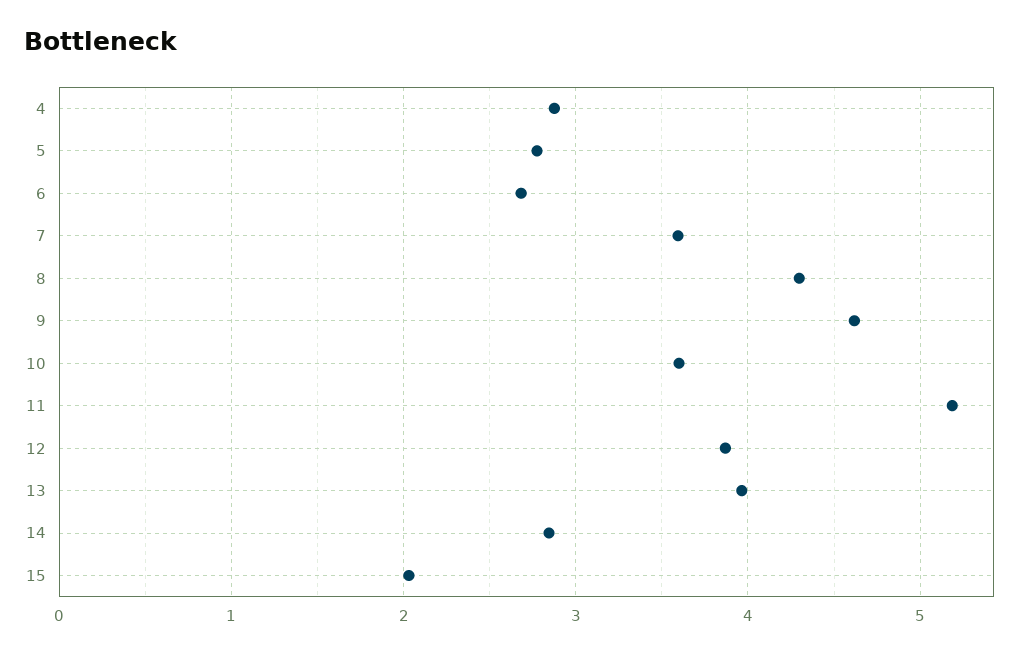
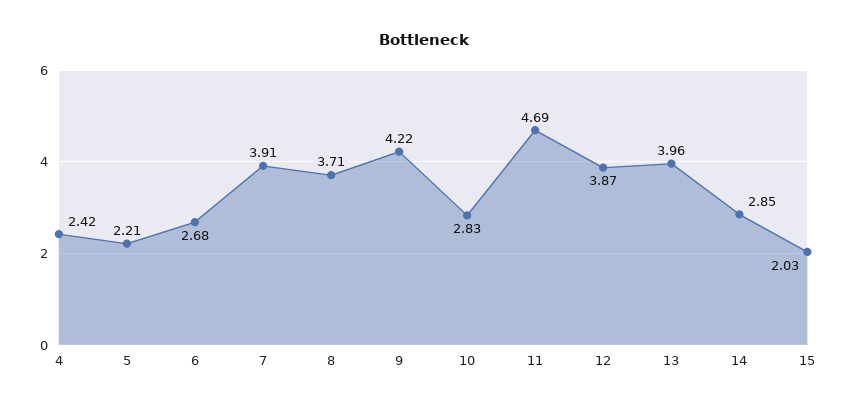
  {
-   "4": 2.9,
+   "4": 2.42,
-   "5": 2.8,
+   "5": 2.21,
    "6": 2.68,
-   "7": 3.6,
+   "7": 3.91,
-   "8": 4.3,
+   "8": 3.71,
-   "9": 4.6,
+   "9": 4.22,
-   "10": 3.6,
+   "10": 2.83,
-   "11": 5.2,
+   "11": 4.69,
    "12": 3.87,
    "13": 3.96,
    "14": 2.85,
    "15": 2.03
  }

